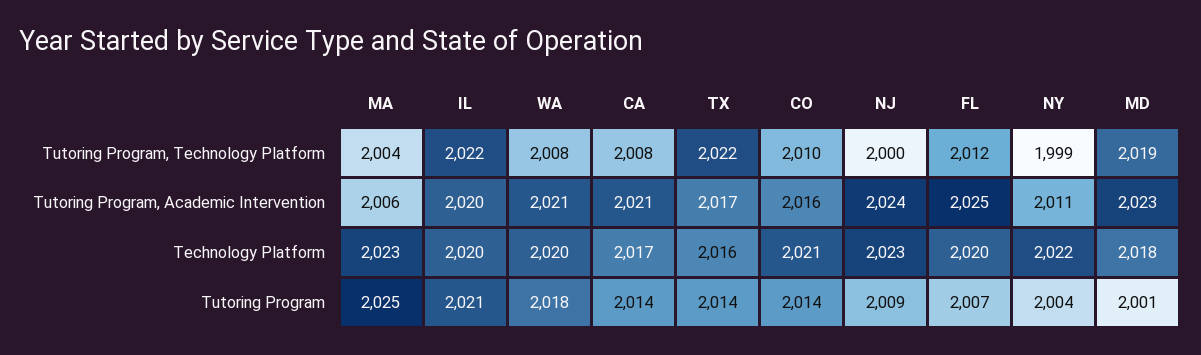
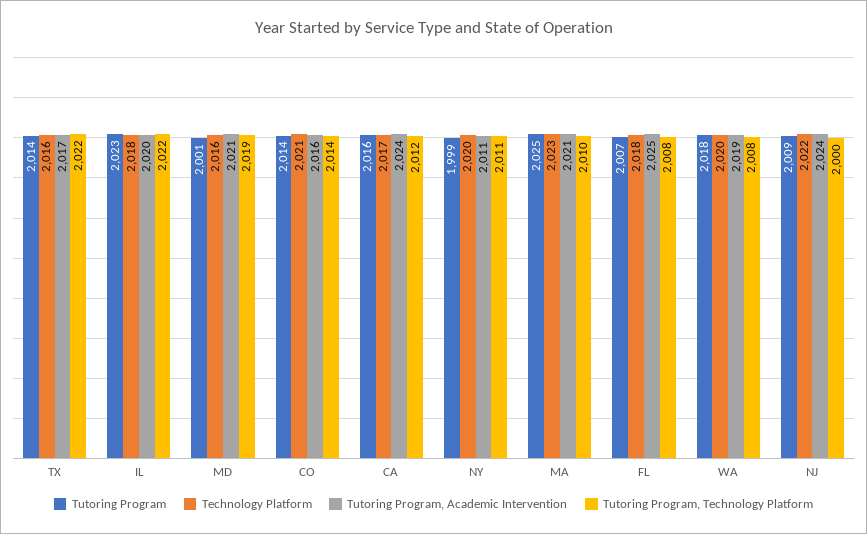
  {
    "Tutoring Program, Technology Platform": {
-     "MA": 2004,
+     "MA": 2010,
      "IL": 2022,
      "WA": 2008,
-     "CA": 2008,
+     "CA": 2012,
      "TX": 2022,
-     "CO": 2010,
+     "CO": 2014,
      "NJ": 2000,
-     "FL": 2012,
+     "FL": 2008,
-     "NY": 1999,
+     "NY": 2011,
      "MD": 2019
    },
    "Tutoring Program, Academic Intervention": {
-     "MA": 2006,
+     "MA": 2021,
      "IL": 2020,
-     "WA": 2021,
+     "WA": 2019,
-     "CA": 2021,
+     "CA": 2024,
      "TX": 2017,
      "CO": 2016,
      "NJ": 2024,
      "FL": 2025,
      "NY": 2011,
-     "MD": 2023
+     "MD": 2021
    },
    "Technology Platform": {
      "MA": 2023,
-     "IL": 2020,
+     "IL": 2018,
      "WA": 2020,
      "CA": 2017,
      "TX": 2016,
      "CO": 2021,
-     "NJ": 2023,
+     "NJ": 2022,
-     "FL": 2020,
+     "FL": 2018,
-     "NY": 2022,
+     "NY": 2020,
-     "MD": 2018
+     "MD": 2016
    },
    "Tutoring Program": {
      "MA": 2025,
-     "IL": 2021,
+     "IL": 2023,
      "WA": 2018,
-     "CA": 2014,
+     "CA": 2016,
      "TX": 2014,
      "CO": 2014,
      "NJ": 2009,
      "FL": 2007,
-     "NY": 2004,
+     "NY": 1999,
      "MD": 2001
    }
  }

